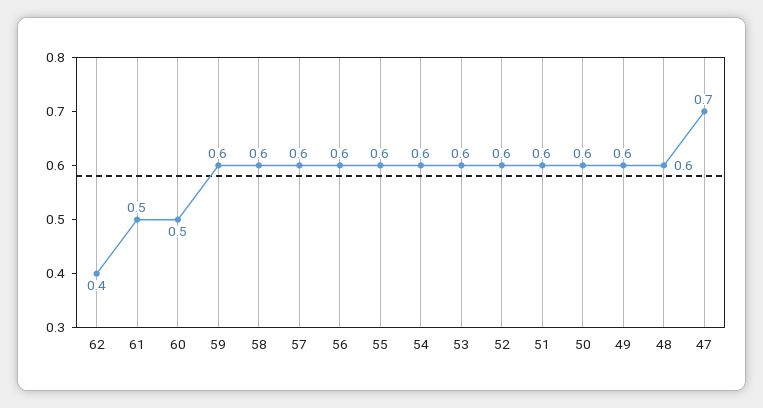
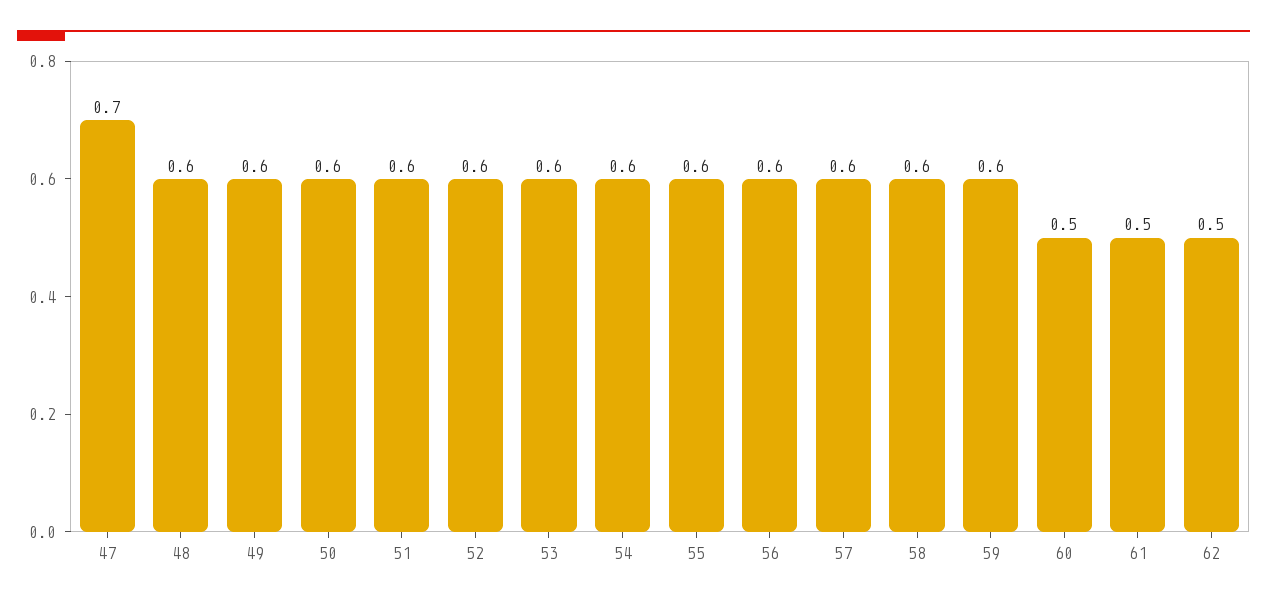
  {
-   "62": 0.4,
+   "62": 0.5,
    "61": 0.5,
    "60": 0.5,
    "59": 0.6,
    "58": 0.6,
    "57": 0.6,
    "56": 0.6,
    "55": 0.6,
    "54": 0.6,
    "53": 0.6,
    "52": 0.6,
    "51": 0.6,
    "50": 0.6,
    "49": 0.6,
    "48": 0.6,
    "47": 0.7
  }

